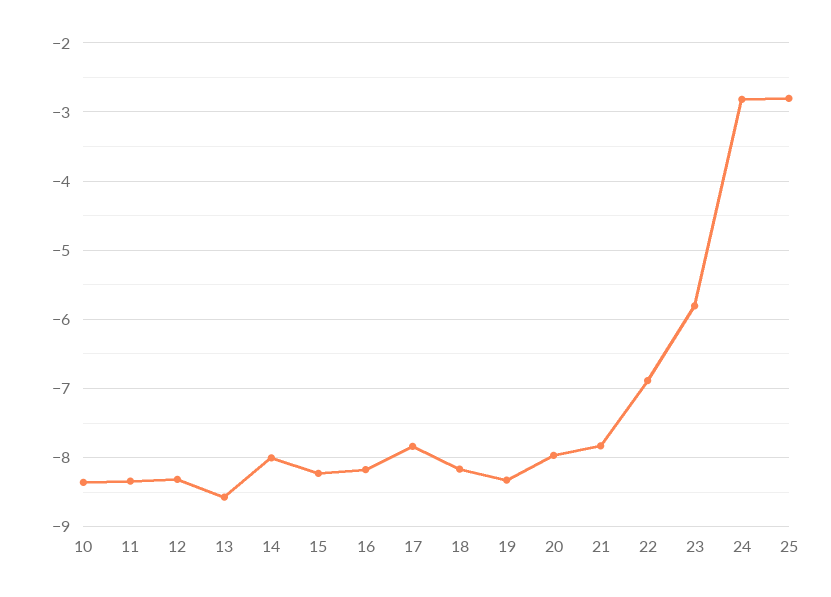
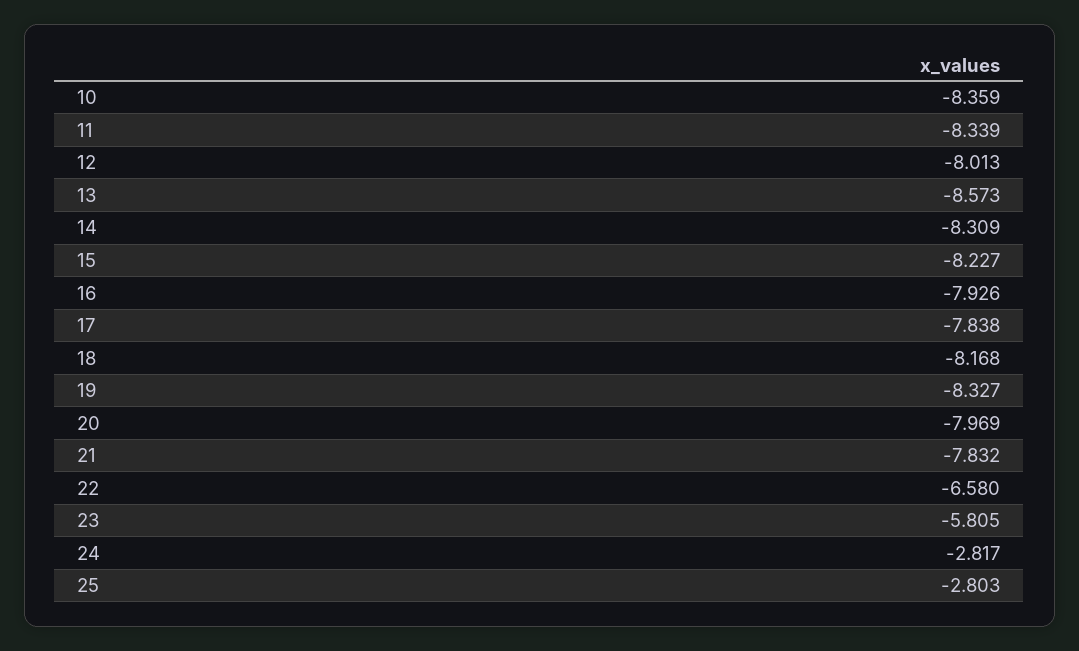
  {
    "10": -8.359,
    "11": -8.339,
-   "12": -8.3,
+   "12": -8.013,
    "13": -8.573,
-   "14": -8,
+   "14": -8.309,
    "15": -8.227,
-   "16": -8.2,
+   "16": -7.926,
    "17": -7.838,
    "18": -8.168,
    "19": -8.327,
    "20": -7.969,
    "21": -7.832,
-   "22": -6.9,
+   "22": -6.58,
    "23": -5.805,
    "24": -2.817,
    "25": -2.803
  }

